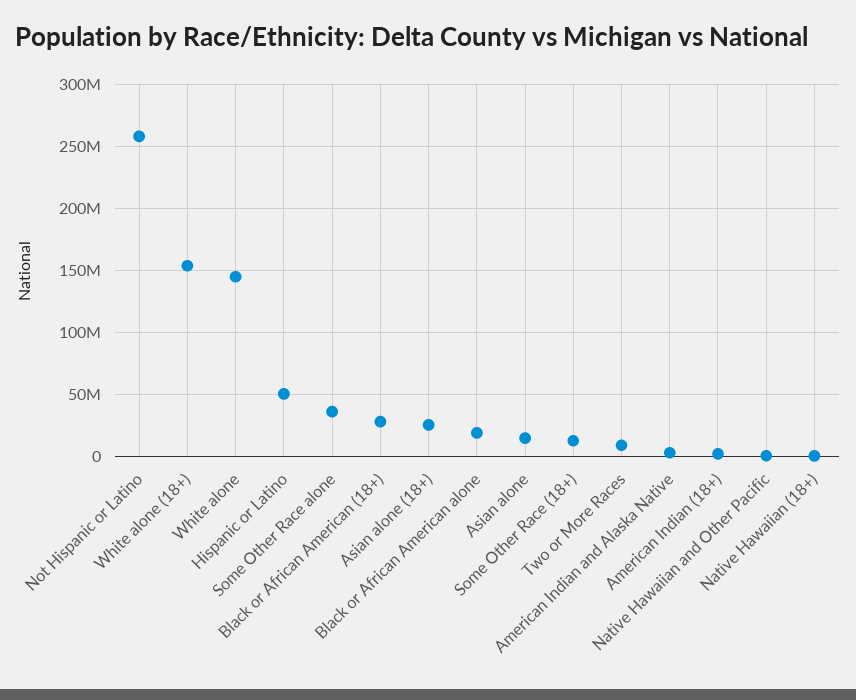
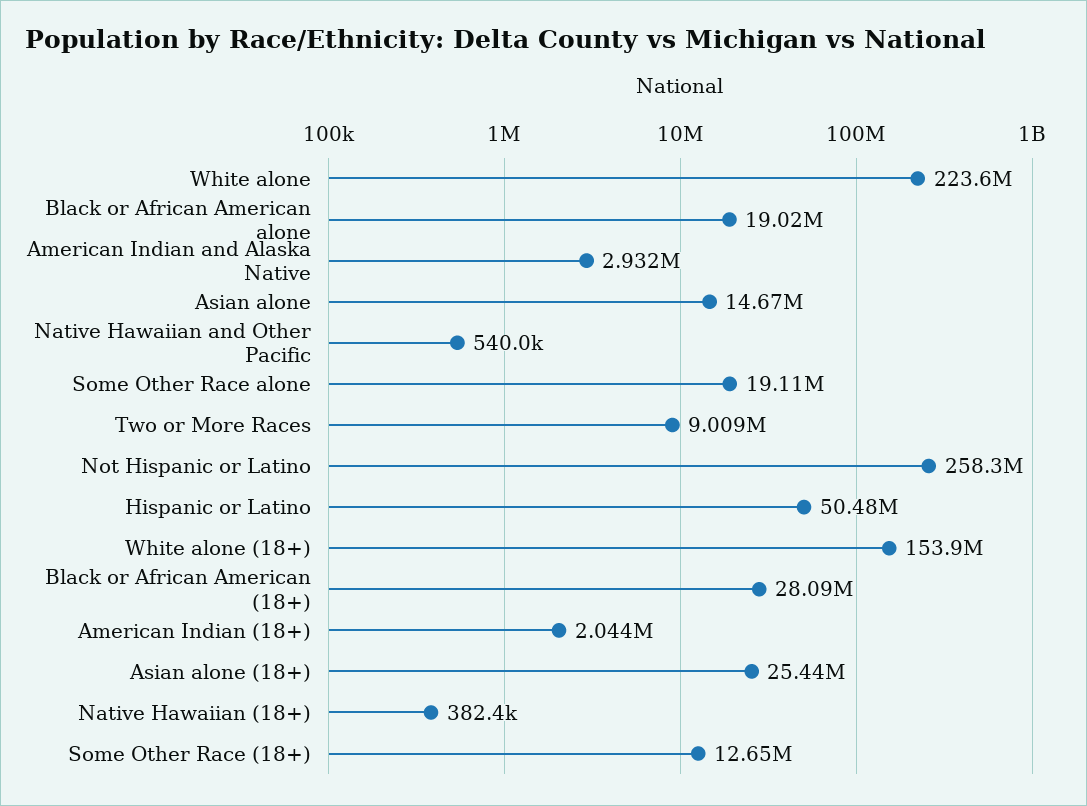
  {
    "Not Hispanic or Latino": 258300000,
    "White alone (18+)": 153900000,
-   "White alone": 145000000,
+   "White alone": 223600000,
    "Hispanic or Latino": 50480000,
-   "Some Other Race alone": 35000000,
+   "Some Other Race alone": 19110000,
    "Black or African American (18+)": 28090000,
    "Asian alone (18+)": 25440000,
    "Black or African American alone": 19020000,
    "Asian alone": 14670000,
    "Some Other Race (18+)": 12650000,
    "Two or More Races": 9009000,
    "American Indian and Alaska Native": 2932000,
    "American Indian (18+)": 2044000,
    "Native Hawaiian and Other Pacific": 540000,
    "Native Hawaiian (18+)": 382400
  }

